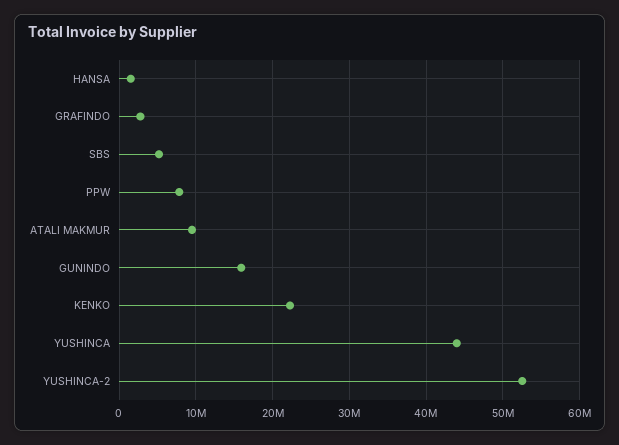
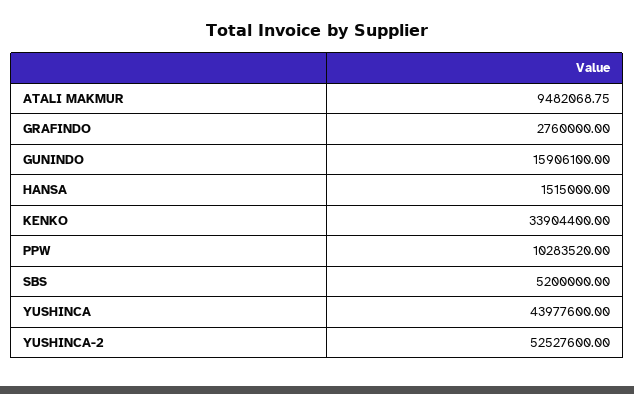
  {
    "HANSA": 1515000,
    "GRAFINDO": 2760000,
    "SBS": 5200000,
-   "PPW": 8000000,
+   "PPW": 10283520,
    "ATALI MAKMUR": 9482068.75,
    "GUNINDO": 15906100,
-   "KENKO": 22000000,
+   "KENKO": 33904400,
    "YUSHINCA": 43977600,
    "YUSHINCA-2": 52527600
  }

